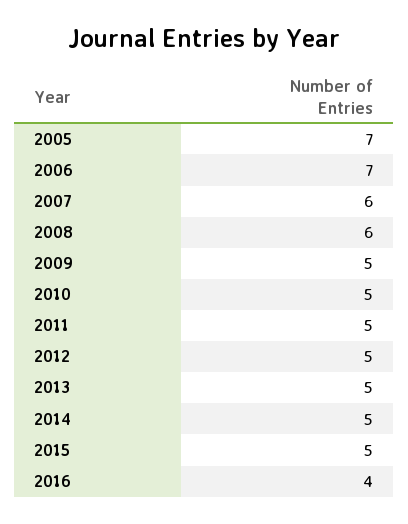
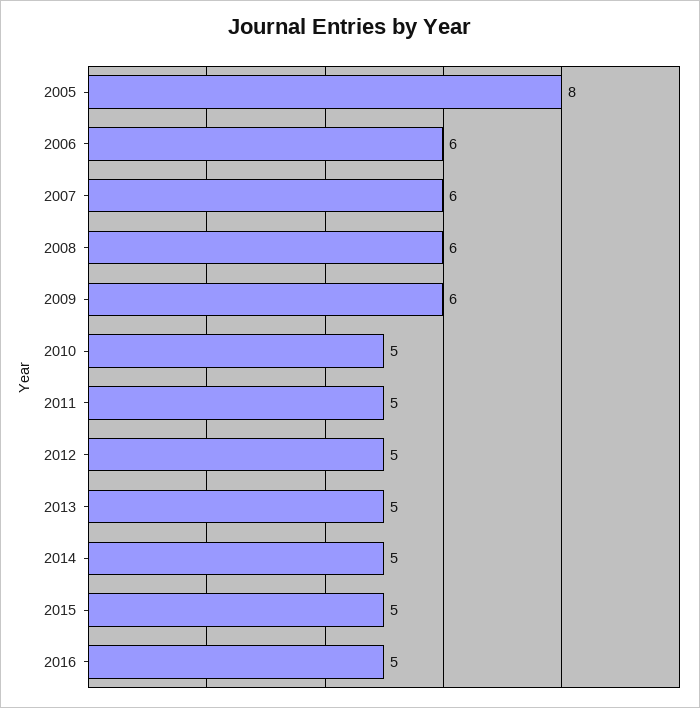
  {
-   "2005": 7,
+   "2005": 8,
-   "2006": 7,
+   "2006": 6,
    "2007": 6,
    "2008": 6,
-   "2009": 5,
+   "2009": 6,
    "2010": 5,
    "2011": 5,
    "2012": 5,
    "2013": 5,
    "2014": 5,
    "2015": 5,
-   "2016": 4
+   "2016": 5
  }

